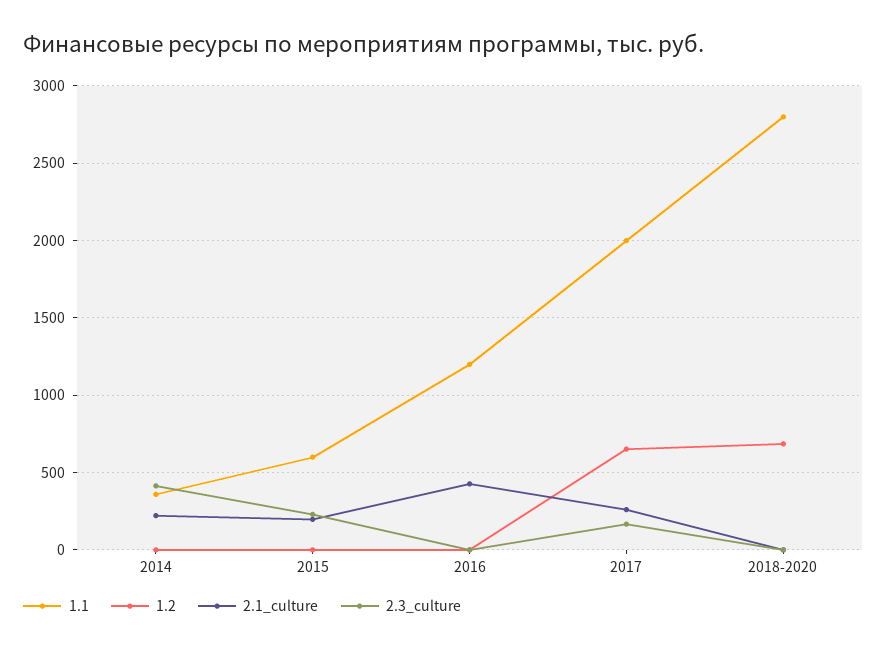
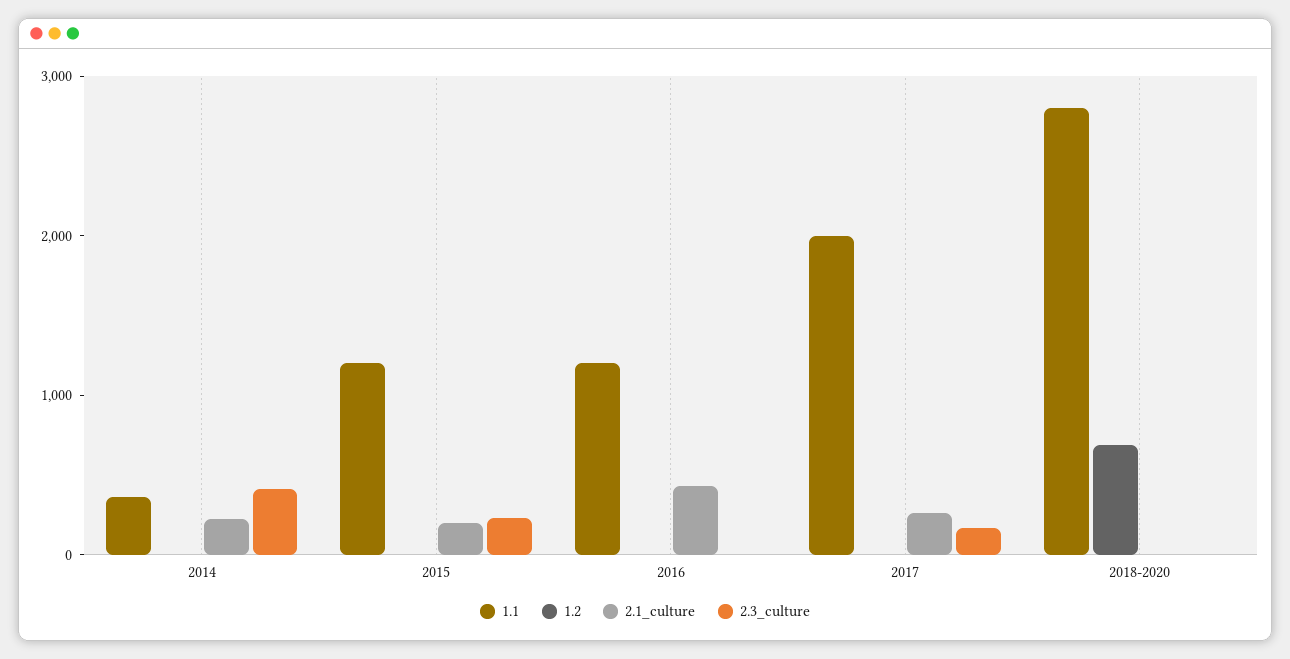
  {
    "1.1": {
      "2014": 350,
-     "2015": 600,
+     "2015": 1200,
      "2016": 1200,
      "2017": 2000,
      "2018-2020": 2800
    },
    "1.2": {
      "2014": 0,
      "2015": 0,
      "2016": 0,
-     "2017": 650,
+     "2017": 0,
      "2018-2020": 700
    },
    "2.1_culture": {
      "2014": 200,
      "2015": 200,
      "2016": 450,
      "2017": 250,
      "2018-2020": 0
    },
    "2.3_culture": {
      "2014": 400,
      "2015": 250,
      "2016": 0,
      "2017": 150,
      "2018-2020": 0
    }
  }

